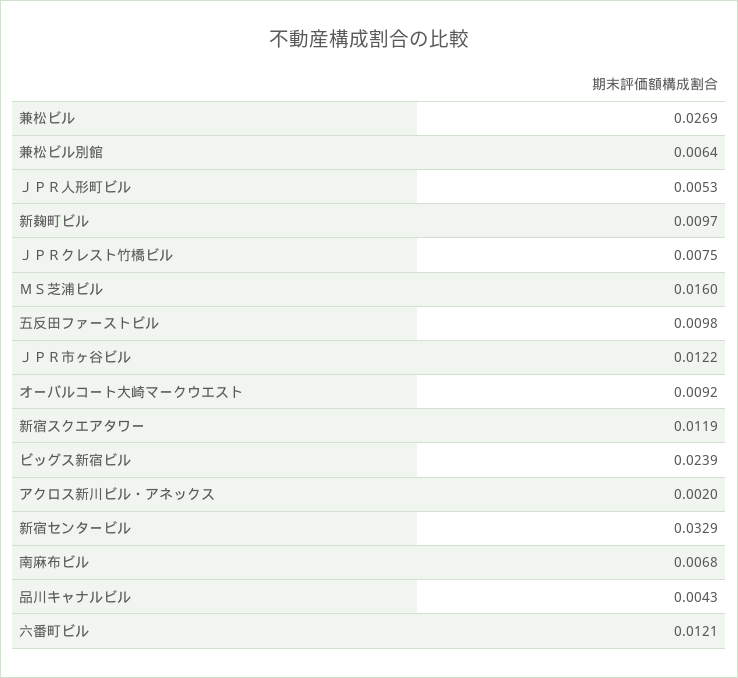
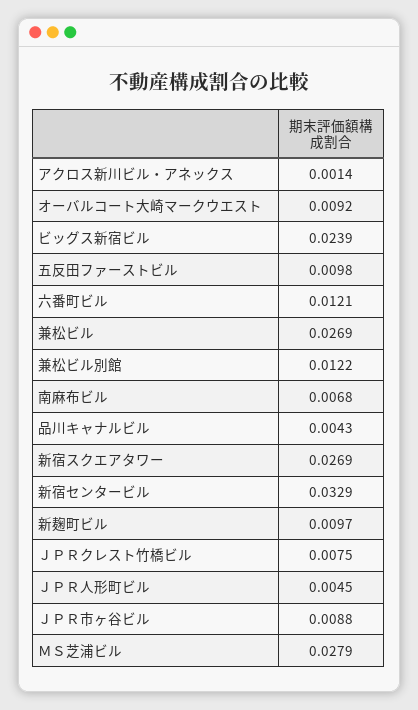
  {
    "兼松ビル": 0.0269,
-   "兼松ビル別館": 0.0064,
+   "兼松ビル別館": 0.0122,
-   "ＪＰＲ人形町ビル": 0.0053,
+   "ＪＰＲ人形町ビル": 0.0045,
    "新麹町ビル": 0.0097,
    "ＪＰＲクレスト竹橋ビル": 0.0075,
-   "ＭＳ芝浦ビル": 0.016,
+   "ＭＳ芝浦ビル": 0.0279,
    "五反田ファーストビル": 0.0098,
-   "ＪＰＲ市ヶ谷ビル": 0.0122,
+   "ＪＰＲ市ヶ谷ビル": 0.0088,
    "オーバルコート大崎マークウエスト": 0.0092,
-   "新宿スクエアタワー": 0.0119,
+   "新宿スクエアタワー": 0.0269,
    "ビッグス新宿ビル": 0.0239,
-   "アクロス新川ビル・アネックス": 0.002,
+   "アクロス新川ビル・アネックス": 0.0014,
    "新宿センタービル": 0.0329,
    "南麻布ビル": 0.0068,
    "品川キャナルビル": 0.0043,
    "六番町ビル": 0.0121
  }

